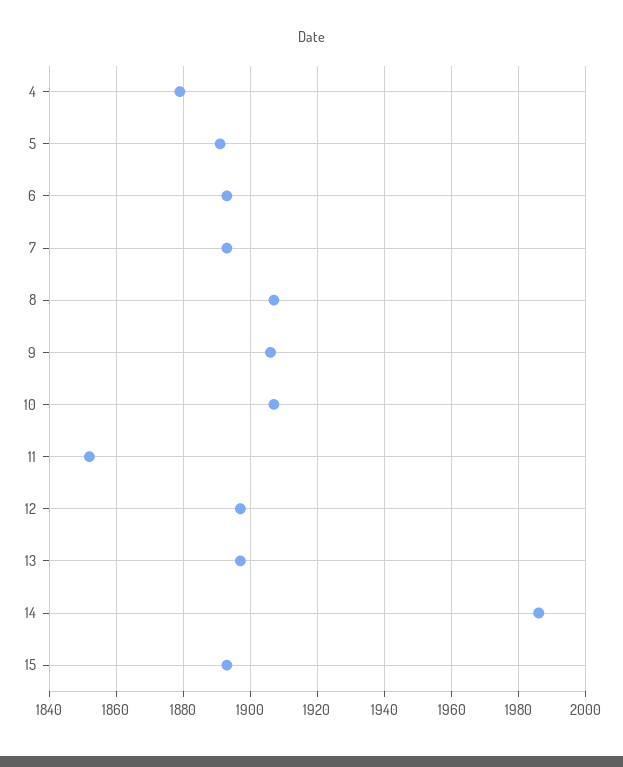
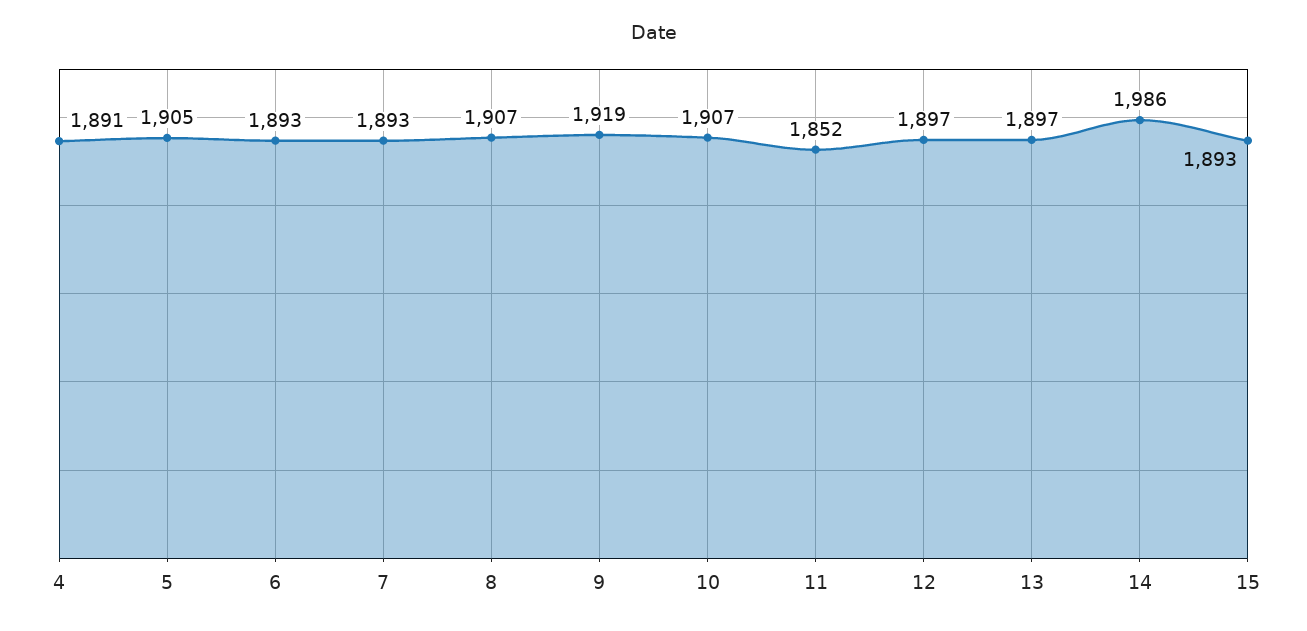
  {
-   "4": 1880,
+   "4": 1891,
-   "5": 1890,
+   "5": 1905,
    "6": 1893,
    "7": 1893,
    "8": 1907,
-   "9": 1905,
+   "9": 1919,
    "10": 1907,
    "11": 1852,
    "12": 1897,
    "13": 1897,
    "14": 1986,
    "15": 1893
  }

